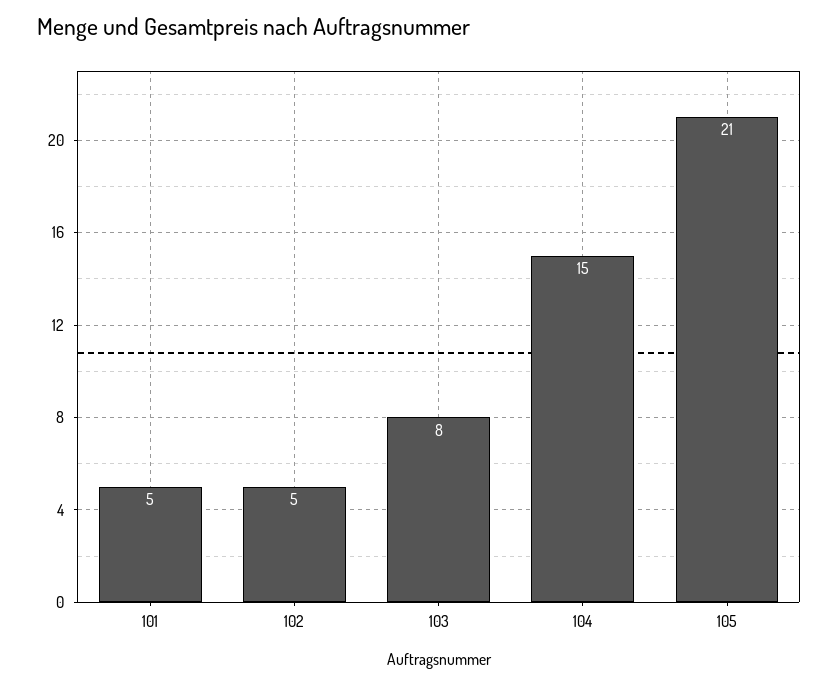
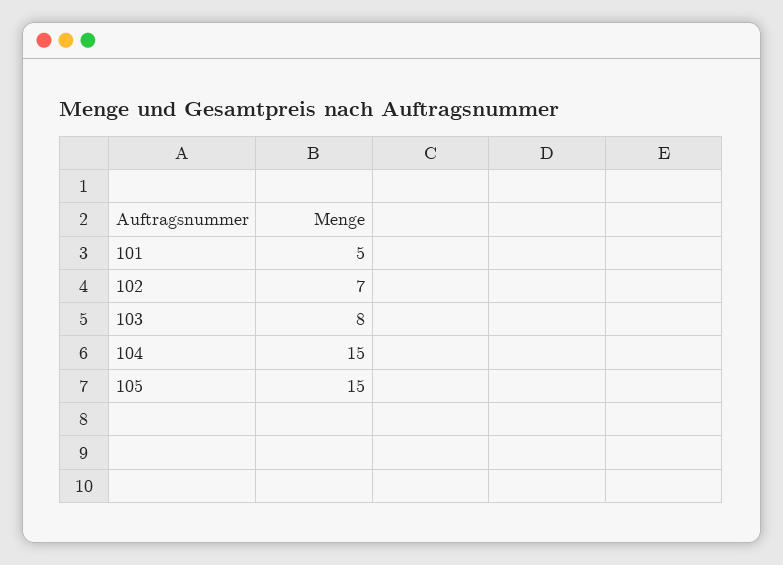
  {
    "101": 5,
-   "102": 5,
+   "102": 7,
    "103": 8,
    "104": 15,
-   "105": 21
+   "105": 15
  }

